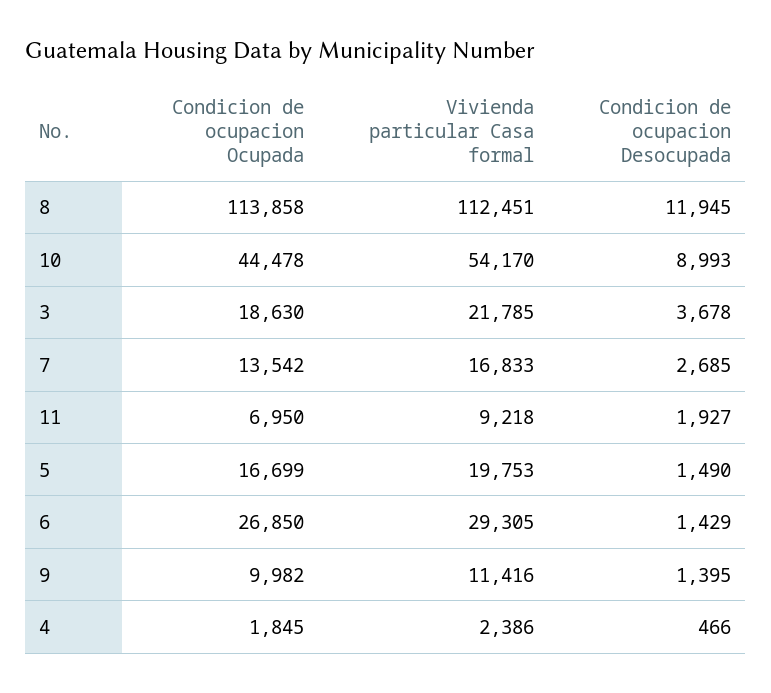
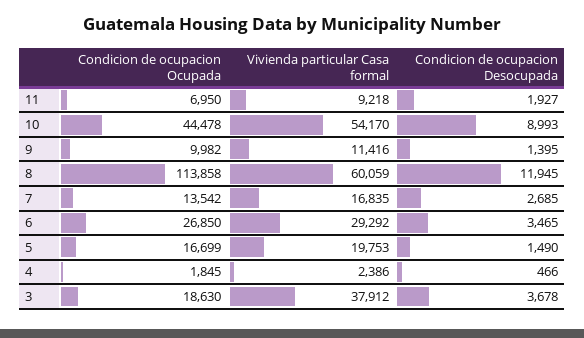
  {
    "Condicion de ocupacion Ocupada": {
      "8": 113858,
      "10": 44478,
      "3": 18630,
      "7": 13542,
      "11": 6950,
      "5": 16699,
      "6": 26850,
      "9": 9982,
      "4": 1845
    },
    "Vivienda particular Casa formal": {
-     "8": 112451,
+     "8": 60059,
      "10": 54170,
-     "3": 21785,
+     "3": 37912,
-     "7": 16833,
+     "7": 16835,
      "11": 9218,
      "5": 19753,
-     "6": 29305,
+     "6": 29292,
      "9": 11416,
      "4": 2386
    },
    "Condicion de ocupacion Desocupada": {
      "8": 11945,
      "10": 8993,
      "3": 3678,
      "7": 2685,
      "11": 1927,
      "5": 1490,
-     "6": 1429,
+     "6": 3465,
      "9": 1395,
      "4": 466
    }
  }

